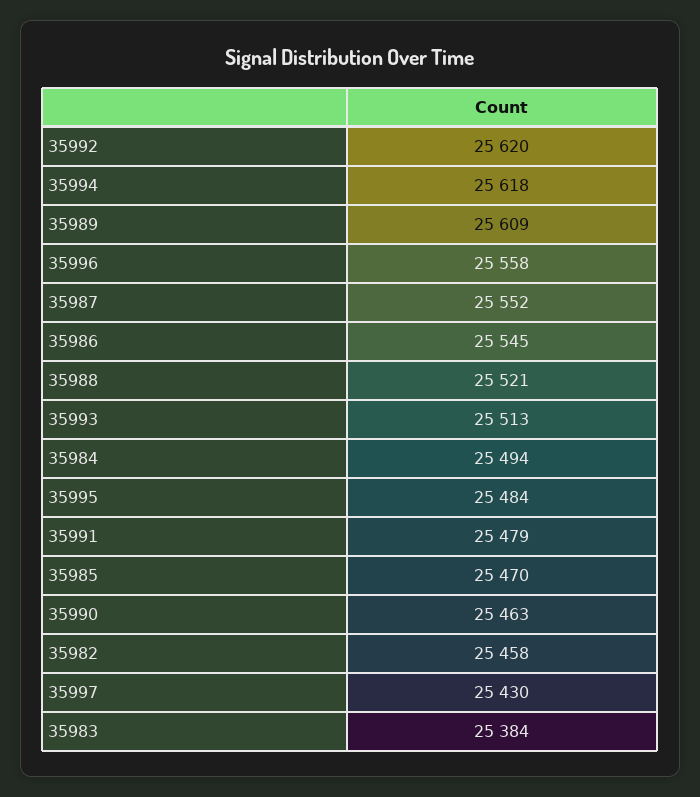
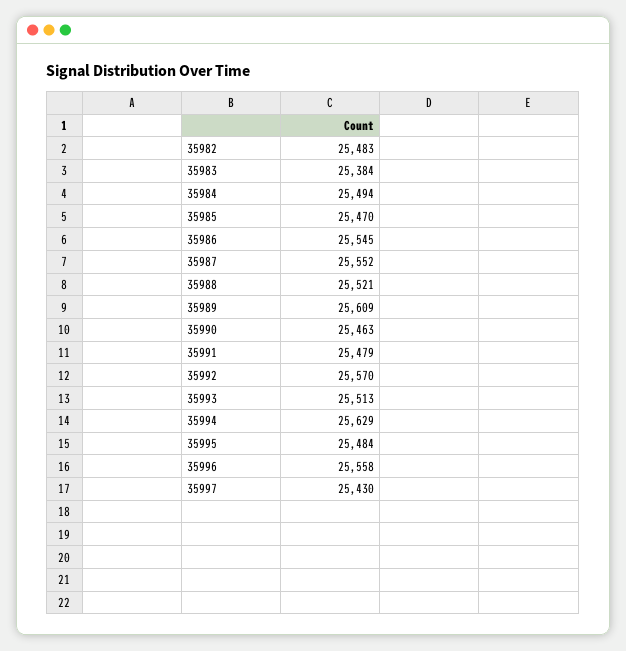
  {
-   "35992": 25620,
+   "35992": 25570,
-   "35994": 25618,
+   "35994": 25629,
    "35989": 25609,
    "35996": 25558,
    "35987": 25552,
    "35986": 25545,
    "35988": 25521,
    "35993": 25513,
    "35984": 25494,
    "35995": 25484,
    "35991": 25479,
    "35985": 25470,
    "35990": 25463,
-   "35982": 25458,
+   "35982": 25483,
    "35997": 25430,
    "35983": 25384
  }

